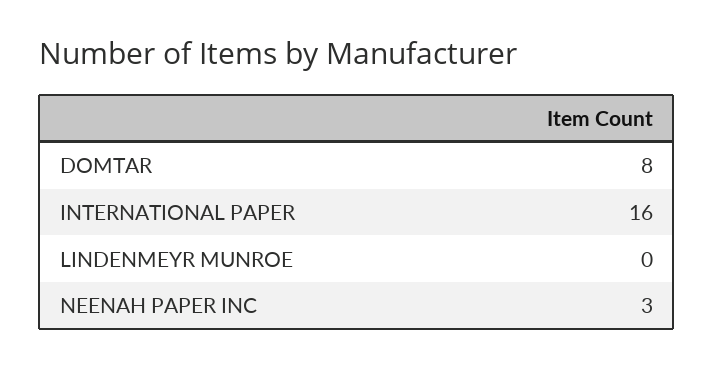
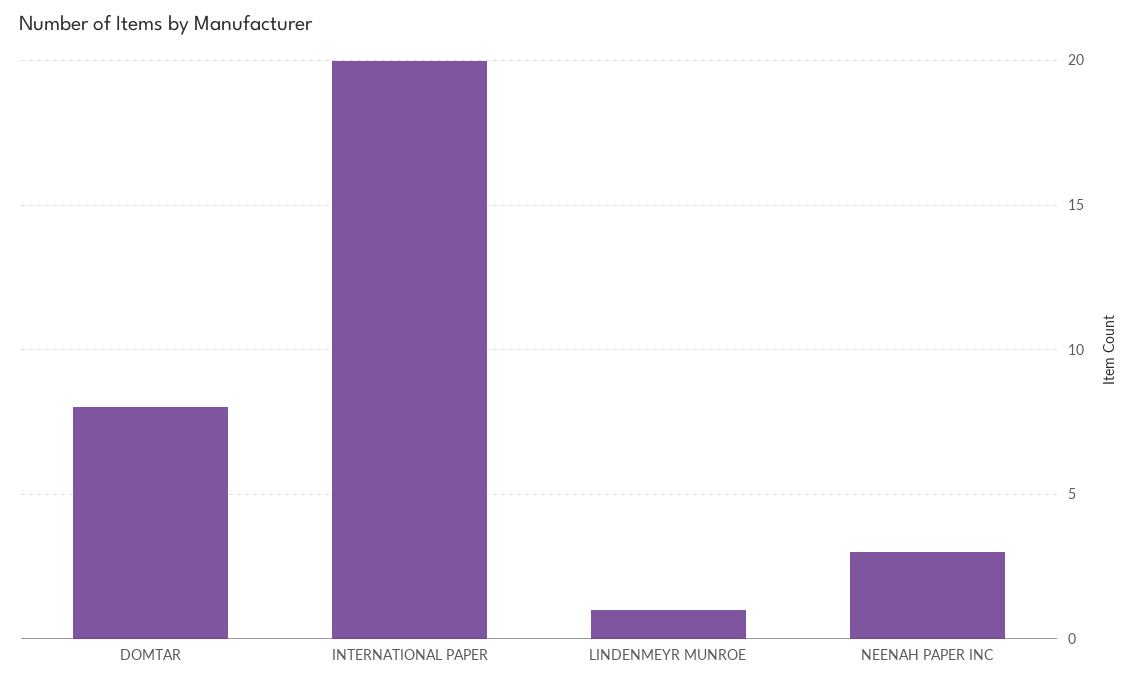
  {
    "DOMTAR": 8,
-   "INTERNATIONAL PAPER": 16,
+   "INTERNATIONAL PAPER": 20,
-   "LINDENMEYR MUNROE": 0,
+   "LINDENMEYR MUNROE": 1,
    "NEENAH PAPER INC": 3
  }

